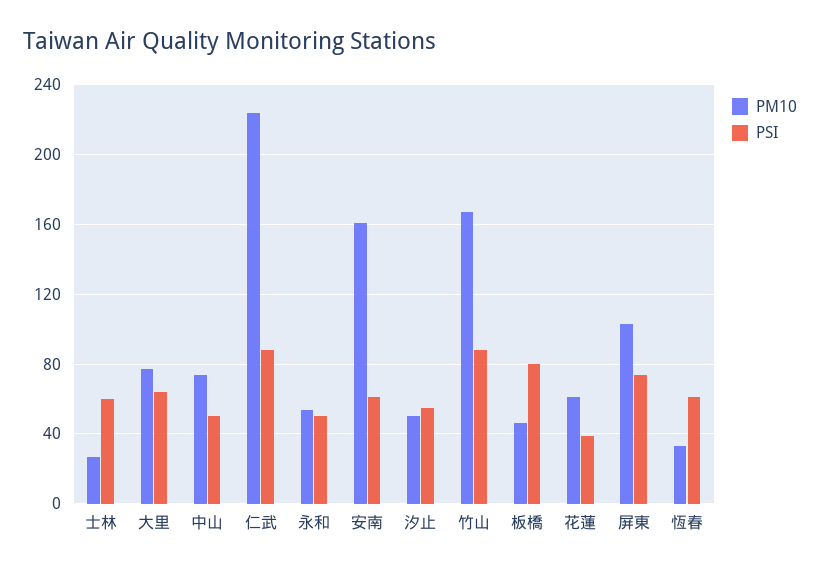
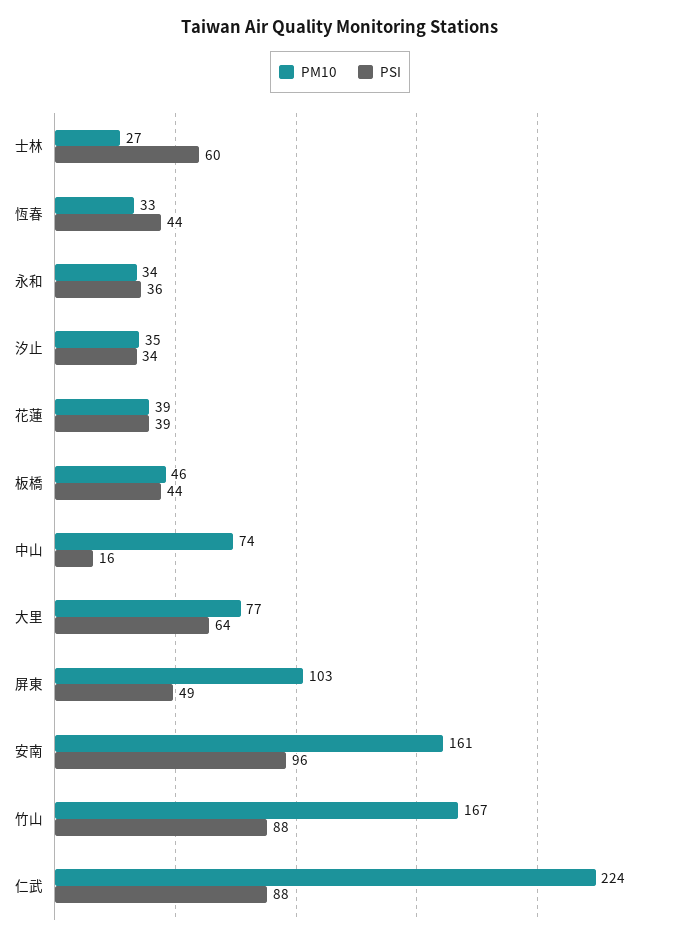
  {
    "PM10": {
      "士林": 27,
      "大里": 77,
      "中山": 74,
      "仁武": 224,
-     "永和": 55,
+     "永和": 34,
      "安南": 161,
-     "汐止": 50,
+     "汐止": 35,
      "竹山": 167,
      "板橋": 46,
-     "花蓮": 60,
+     "花蓮": 39,
      "屏東": 103,
      "恆春": 33
    },
    "PSI": {
      "士林": 60,
      "大里": 64,
-     "中山": 50,
+     "中山": 16,
      "仁武": 88,
-     "永和": 50,
+     "永和": 36,
-     "安南": 60,
+     "安南": 96,
-     "汐止": 55,
+     "汐止": 34,
      "竹山": 88,
-     "板橋": 80,
+     "板橋": 44,
      "花蓮": 39,
-     "屏東": 75,
+     "屏東": 49,
-     "恆春": 60
+     "恆春": 44
    }
  }

